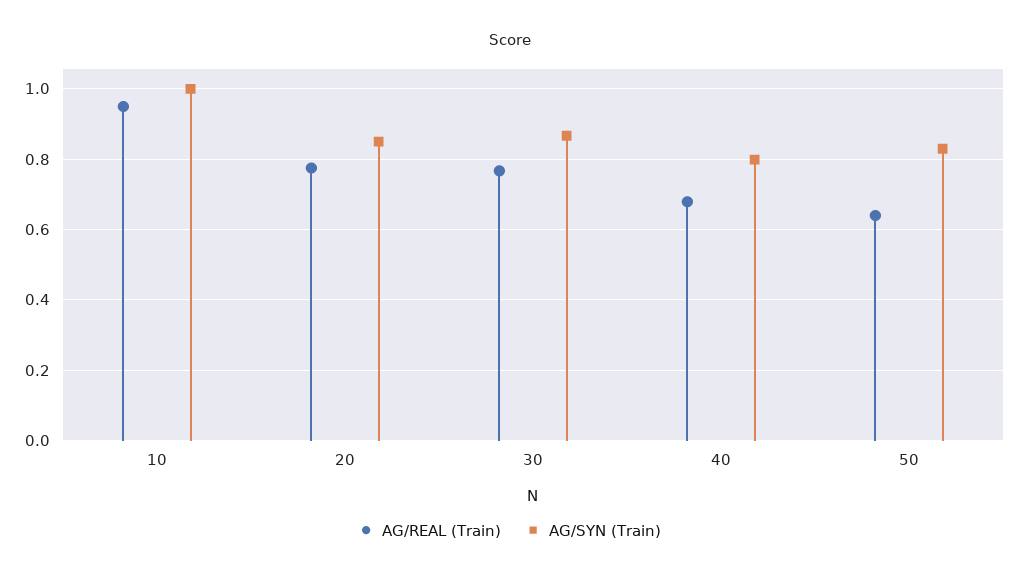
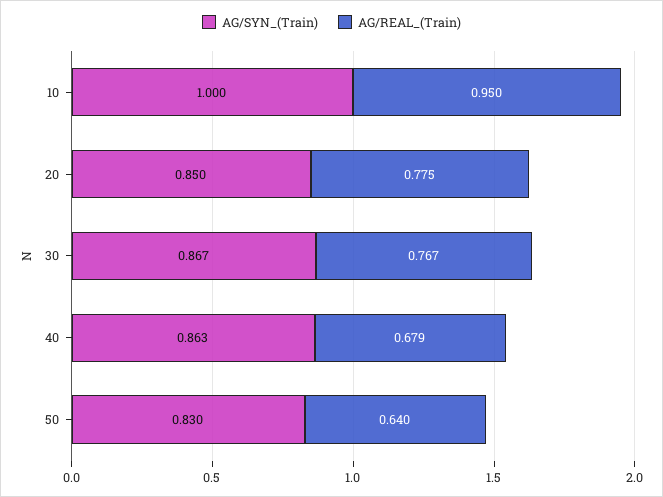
  {
    "AG/REAL (Train)": {
      "10": 0.95,
      "20": 0.775,
      "30": 0.767,
      "40": 0.679,
      "50": 0.64
    },
    "AG/SYN (Train)": {
      "10": 1,
      "20": 0.85,
      "30": 0.867,
-     "40": 0.8,
+     "40": 0.863,
      "50": 0.83
    }
  }

